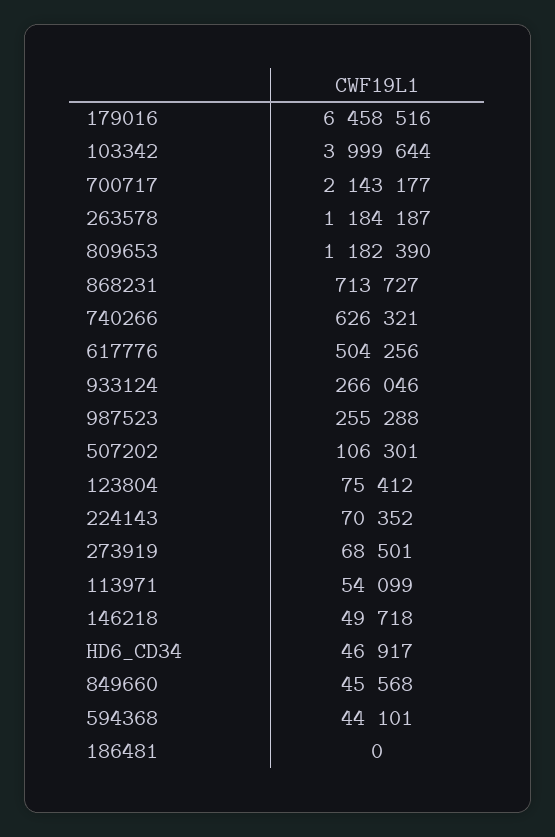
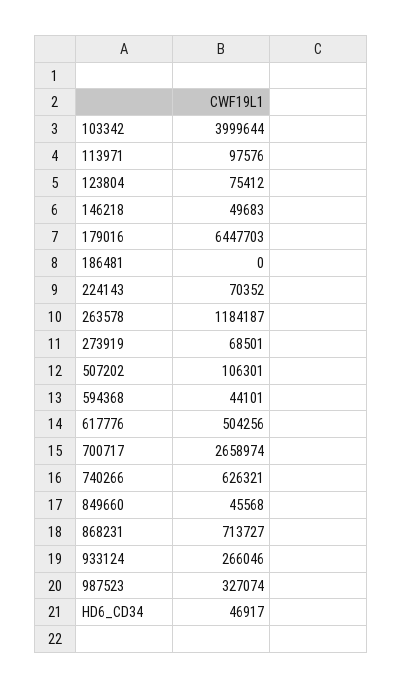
  {
-   "179016": 6458516,
+   "179016": 6447703,
    "103342": 3999644,
-   "700717": 2143177,
+   "700717": 2658974,
    "263578": 1184187,
-   "809653": 1182390,
    "868231": 713727,
    "740266": 626321,
    "617776": 504256,
    "933124": 266046,
-   "987523": 255288,
+   "987523": 327074,
    "507202": 106301,
    "123804": 75412,
    "224143": 70352,
    "273919": 68501,
-   "113971": 54099,
+   "113971": 97576,
-   "146218": 49718,
+   "146218": 49683,
    "HD6_CD34": 46917,
    "849660": 45568,
    "594368": 44101,
    "186481": 0
  }

